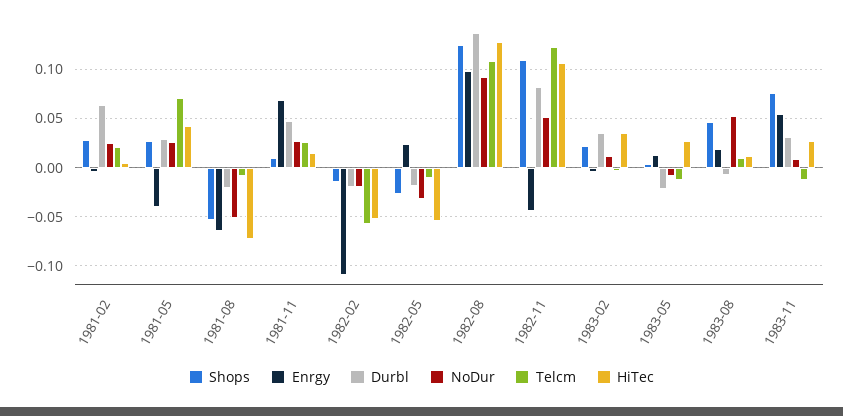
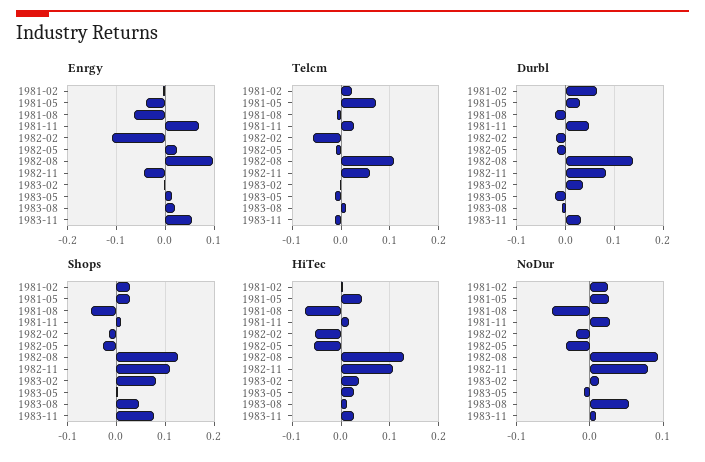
  {
    "Shops": {
      "1981-02": 0.03,
      "1981-05": 0.03,
      "1981-08": -0.05,
      "1981-11": 0.01,
      "1982-02": -0.01,
      "1982-05": -0.03,
      "1982-08": 0.12,
      "1982-11": 0.11,
-     "1983-02": 0.02,
+     "1983-02": 0.08,
      "1983-05": 0,
      "1983-08": 0.05,
      "1983-11": 0.08
    },
    "Enrgy": {
      "1981-02": 0,
      "1981-05": -0.04,
      "1981-08": -0.06,
      "1981-11": 0.07,
      "1982-02": -0.11,
      "1982-05": 0.02,
      "1982-08": 0.1,
      "1982-11": -0.04,
      "1983-02": 0,
      "1983-05": 0.01,
      "1983-08": 0.02,
      "1983-11": 0.05
    },
    "Durbl": {
      "1981-02": 0.06,
      "1981-05": 0.03,
      "1981-08": -0.02,
      "1981-11": 0.05,
      "1982-02": -0.02,
      "1982-05": -0.02,
      "1982-08": 0.14,
      "1982-11": 0.08,
      "1983-02": 0.04,
      "1983-05": -0.02,
      "1983-08": -0.01,
      "1983-11": 0.03
    },
    "NoDur": {
      "1981-02": 0.02,
      "1981-05": 0.03,
      "1981-08": -0.05,
      "1981-11": 0.03,
      "1982-02": -0.02,
      "1982-05": -0.03,
      "1982-08": 0.09,
-     "1982-11": 0.05,
+     "1982-11": 0.08,
      "1983-02": 0.01,
      "1983-05": -0.01,
      "1983-08": 0.05,
      "1983-11": 0.01
    },
    "Telcm": {
      "1981-02": 0.02,
      "1981-05": 0.07,
      "1981-08": -0.01,
      "1981-11": 0.03,
      "1982-02": -0.06,
      "1982-05": -0.01,
      "1982-08": 0.11,
-     "1982-11": 0.12,
+     "1982-11": 0.06,
      "1983-02": 0,
      "1983-05": -0.01,
      "1983-08": 0.01,
      "1983-11": -0.01
    },
    "HiTec": {
      "1981-02": 0,
      "1981-05": 0.04,
      "1981-08": -0.07,
      "1981-11": 0.02,
      "1982-02": -0.05,
      "1982-05": -0.05,
      "1982-08": 0.13,
      "1982-11": 0.11,
      "1983-02": 0.04,
      "1983-05": 0.03,
      "1983-08": 0.01,
      "1983-11": 0.03
    }
  }

